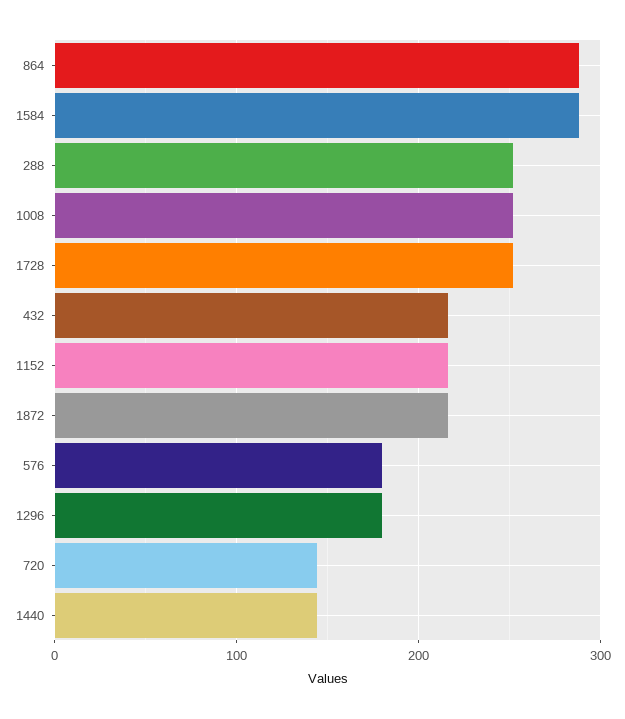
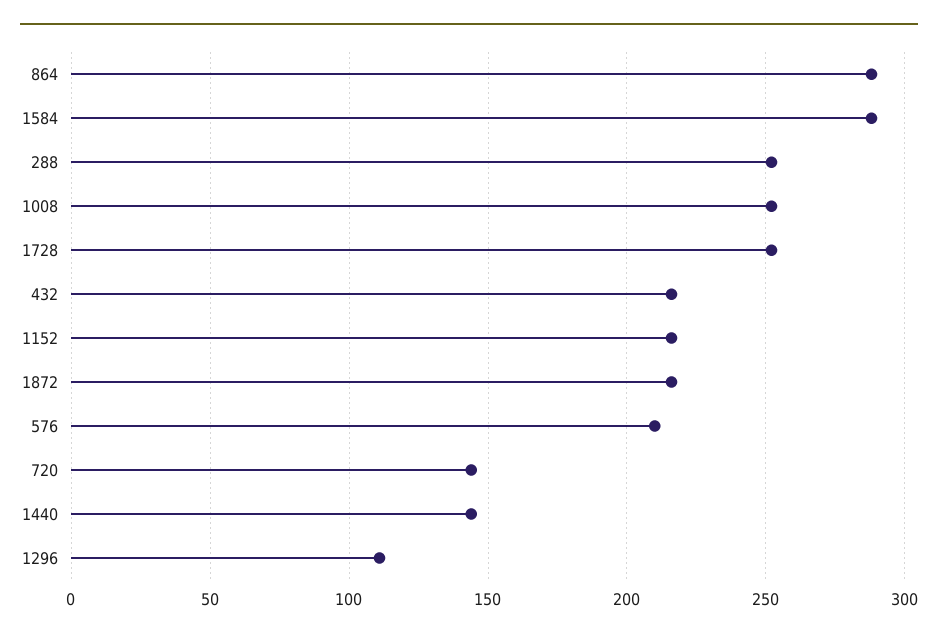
  {
    "864": 290,
    "1584": 290,
    "288": 250,
    "1008": 250,
    "1728": 250,
    "432": 215,
    "1152": 215,
    "1872": 215,
-   "576": 180,
+   "576": 210,
-   "1296": 180,
+   "1296": 110,
    "720": 145,
    "1440": 145
  }

